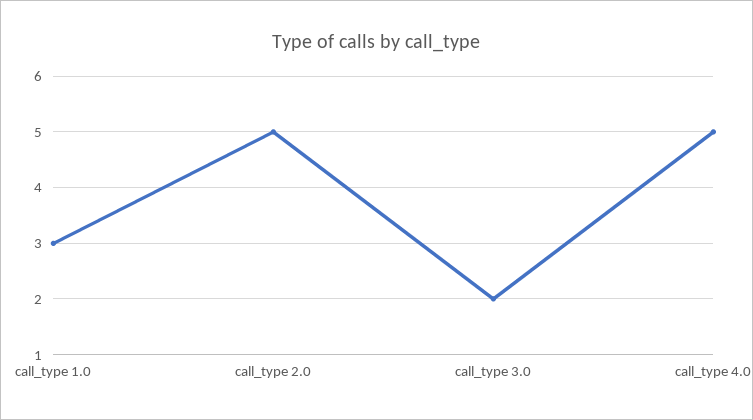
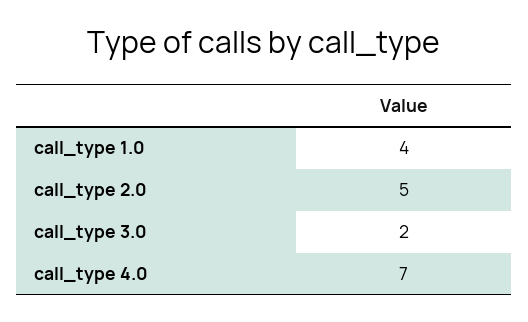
  {
-   "call_type 1.0": 3,
+   "call_type 1.0": 4,
    "call_type 2.0": 5,
    "call_type 3.0": 2,
-   "call_type 4.0": 5
+   "call_type 4.0": 7
  }

